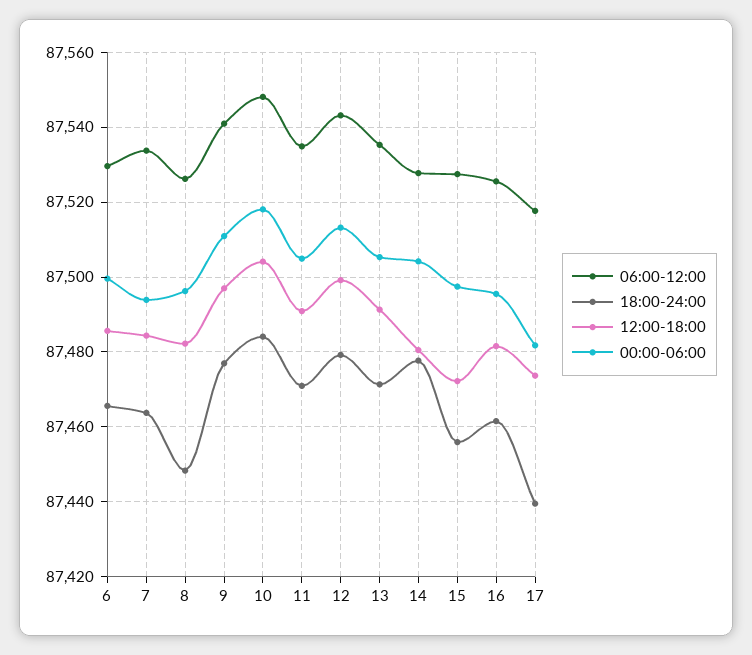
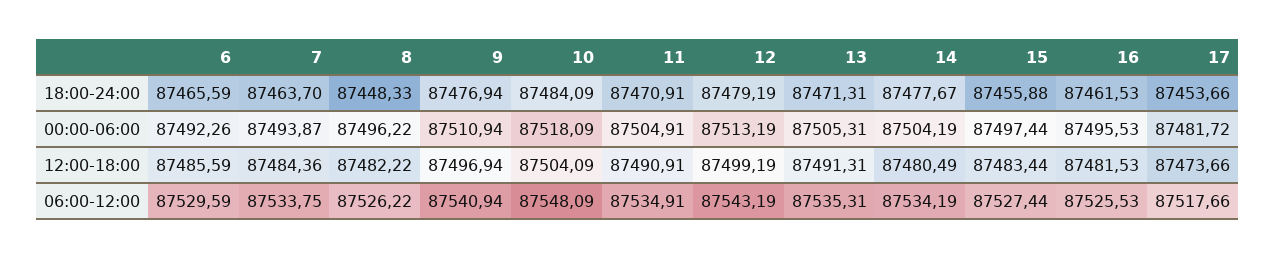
  {
    "06:00-12:00": {
      "6": 87529.59,
      "7": 87533.75,
      "8": 87526.22,
      "9": 87540.94,
      "10": 87548.09,
      "11": 87534.91,
      "12": 87543.19,
      "13": 87535.31,
-     "14": 87528,
+     "14": 87534.19,
      "15": 87527.44,
      "16": 87525.53,
      "17": 87517.66
    },
    "18:00-24:00": {
      "6": 87465.59,
      "7": 87463.7,
      "8": 87448.33,
      "9": 87476.94,
      "10": 87484.09,
      "11": 87470.91,
      "12": 87479.19,
      "13": 87471.31,
      "14": 87477.67,
      "15": 87455.88,
      "16": 87461.53,
-     "17": 87440
+     "17": 87453.66
    },
    "12:00-18:00": {
      "6": 87485.59,
      "7": 87484.36,
      "8": 87482.22,
      "9": 87496.94,
      "10": 87504.09,
      "11": 87490.91,
      "12": 87499.19,
      "13": 87491.31,
      "14": 87480.49,
-     "15": 87472,
+     "15": 87483.44,
      "16": 87481.53,
      "17": 87473.66
    },
    "00:00-06:00": {
-     "6": 87500,
+     "6": 87492.26,
      "7": 87493.87,
      "8": 87496.22,
      "9": 87510.94,
      "10": 87518.09,
      "11": 87504.91,
      "12": 87513.19,
      "13": 87505.31,
      "14": 87504.19,
      "15": 87497.44,
      "16": 87495.53,
      "17": 87481.72
    }
  }

